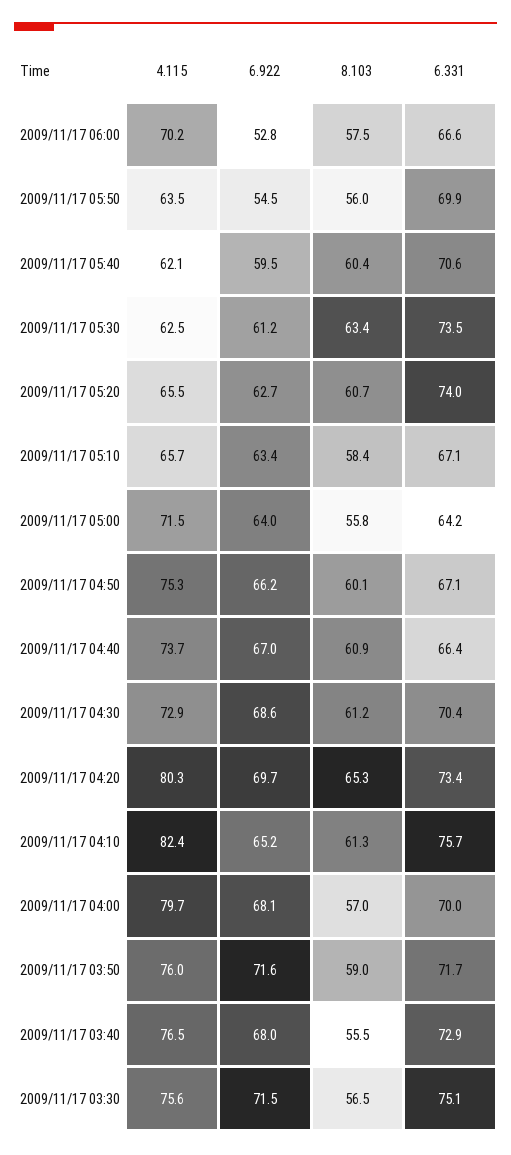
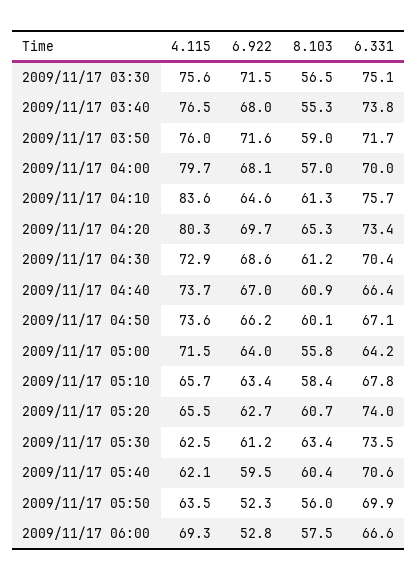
  {
    "4.115": {
-     "2009/11/17 06:00": 70.2,
+     "2009/11/17 06:00": 69.3,
      "2009/11/17 05:50": 63.5,
      "2009/11/17 05:40": 62.1,
      "2009/11/17 05:30": 62.5,
      "2009/11/17 05:20": 65.5,
      "2009/11/17 05:10": 65.7,
      "2009/11/17 05:00": 71.5,
-     "2009/11/17 04:50": 75.3,
+     "2009/11/17 04:50": 73.6,
      "2009/11/17 04:40": 73.7,
      "2009/11/17 04:30": 72.9,
      "2009/11/17 04:20": 80.3,
-     "2009/11/17 04:10": 82.4,
+     "2009/11/17 04:10": 83.6,
      "2009/11/17 04:00": 79.7,
      "2009/11/17 03:50": 76,
      "2009/11/17 03:40": 76.5,
      "2009/11/17 03:30": 75.6
    },
    "6.922": {
      "2009/11/17 06:00": 52.8,
-     "2009/11/17 05:50": 54.5,
+     "2009/11/17 05:50": 52.3,
      "2009/11/17 05:40": 59.5,
      "2009/11/17 05:30": 61.2,
      "2009/11/17 05:20": 62.7,
      "2009/11/17 05:10": 63.4,
      "2009/11/17 05:00": 64,
      "2009/11/17 04:50": 66.2,
      "2009/11/17 04:40": 67,
      "2009/11/17 04:30": 68.6,
      "2009/11/17 04:20": 69.7,
-     "2009/11/17 04:10": 65.2,
+     "2009/11/17 04:10": 64.6,
      "2009/11/17 04:00": 68.1,
      "2009/11/17 03:50": 71.6,
      "2009/11/17 03:40": 68,
      "2009/11/17 03:30": 71.5
    },
    "8.103": {
      "2009/11/17 06:00": 57.5,
      "2009/11/17 05:50": 56,
      "2009/11/17 05:40": 60.4,
      "2009/11/17 05:30": 63.4,
      "2009/11/17 05:20": 60.7,
      "2009/11/17 05:10": 58.4,
      "2009/11/17 05:00": 55.8,
      "2009/11/17 04:50": 60.1,
      "2009/11/17 04:40": 60.9,
      "2009/11/17 04:30": 61.2,
      "2009/11/17 04:20": 65.3,
      "2009/11/17 04:10": 61.3,
      "2009/11/17 04:00": 57,
      "2009/11/17 03:50": 59,
-     "2009/11/17 03:40": 55.5,
+     "2009/11/17 03:40": 55.3,
      "2009/11/17 03:30": 56.5
    },
    "6.331": {
      "2009/11/17 06:00": 66.6,
      "2009/11/17 05:50": 69.9,
      "2009/11/17 05:40": 70.6,
      "2009/11/17 05:30": 73.5,
      "2009/11/17 05:20": 74,
-     "2009/11/17 05:10": 67.1,
+     "2009/11/17 05:10": 67.8,
      "2009/11/17 05:00": 64.2,
      "2009/11/17 04:50": 67.1,
      "2009/11/17 04:40": 66.4,
      "2009/11/17 04:30": 70.4,
      "2009/11/17 04:20": 73.4,
      "2009/11/17 04:10": 75.7,
      "2009/11/17 04:00": 70,
      "2009/11/17 03:50": 71.7,
-     "2009/11/17 03:40": 72.9,
+     "2009/11/17 03:40": 73.8,
      "2009/11/17 03:30": 75.1
    }
  }

